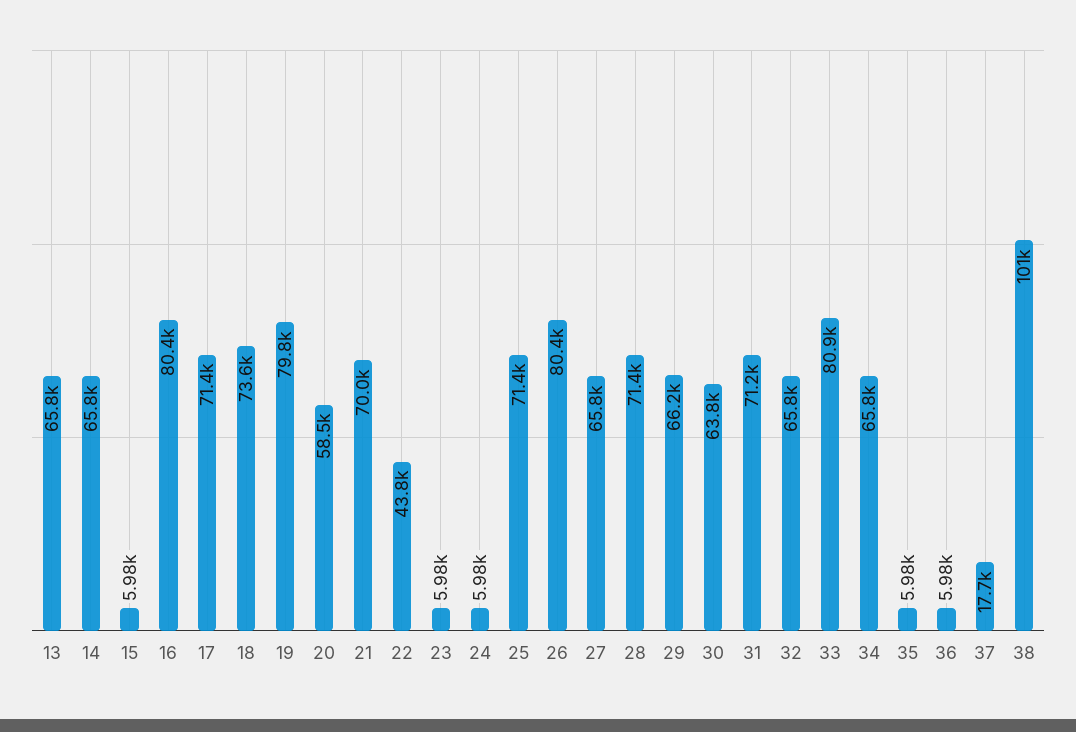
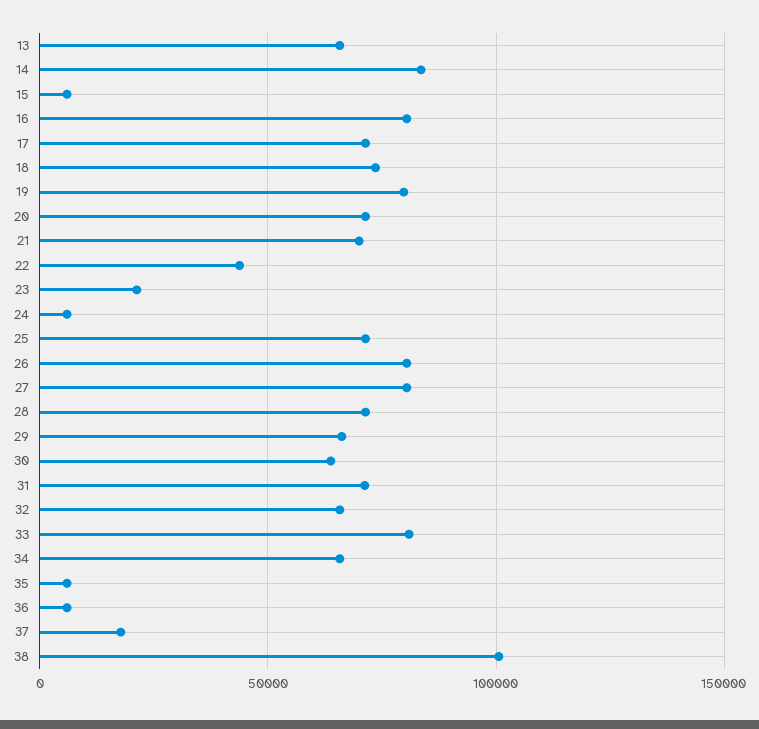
  {
    "13": 65800,
-   "14": 65800,
+   "14": 85000,
    "15": 5980,
    "16": 80400,
    "17": 71400,
    "18": 73600,
    "19": 79800,
-   "20": 58500,
+   "20": 70000,
    "21": 70000,
    "22": 43800,
-   "23": 5980,
+   "23": 20000,
    "24": 5980,
    "25": 71400,
    "26": 80400,
-   "27": 65800,
+   "27": 80000,
    "28": 71400,
    "29": 66200,
    "30": 63800,
    "31": 71200,
    "32": 65800,
    "33": 80900,
    "34": 65800,
    "35": 5980,
    "36": 5980,
    "37": 17700,
    "38": 101000
  }

